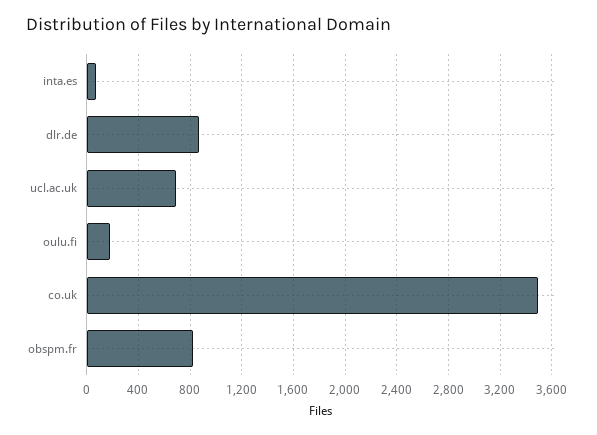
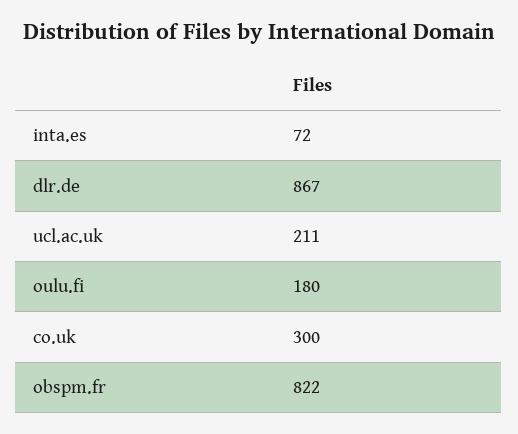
  {
    "inta.es": 72,
    "dlr.de": 867,
-   "ucl.ac.uk": 700,
+   "ucl.ac.uk": 211,
    "oulu.fi": 180,
-   "co.uk": 3500,
+   "co.uk": 300,
    "obspm.fr": 822
  }

